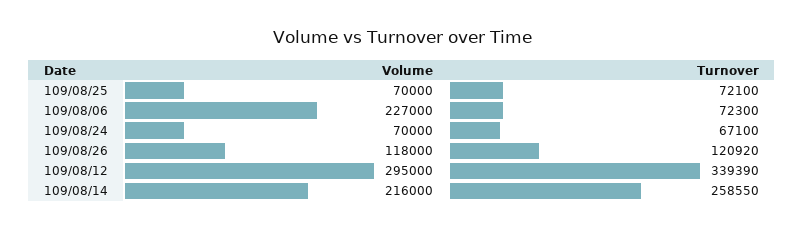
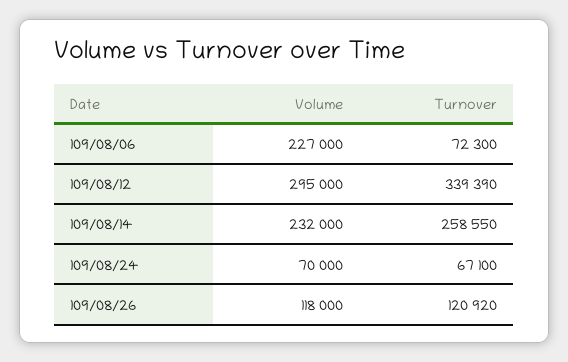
  {
    "Volume": {
-     "109/08/25": 70000,
      "109/08/06": 227000,
      "109/08/24": 70000,
      "109/08/26": 118000,
      "109/08/12": 295000,
-     "109/08/14": 216000
+     "109/08/14": 232000
    },
    "Turnover": {
-     "109/08/25": 72100,
      "109/08/06": 72300,
      "109/08/24": 67100,
      "109/08/26": 120920,
      "109/08/12": 339390,
      "109/08/14": 258550
    }
  }

